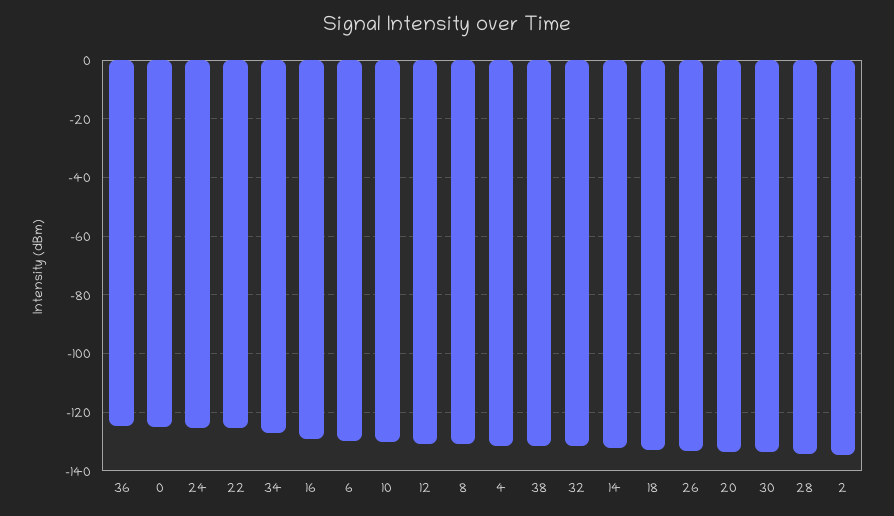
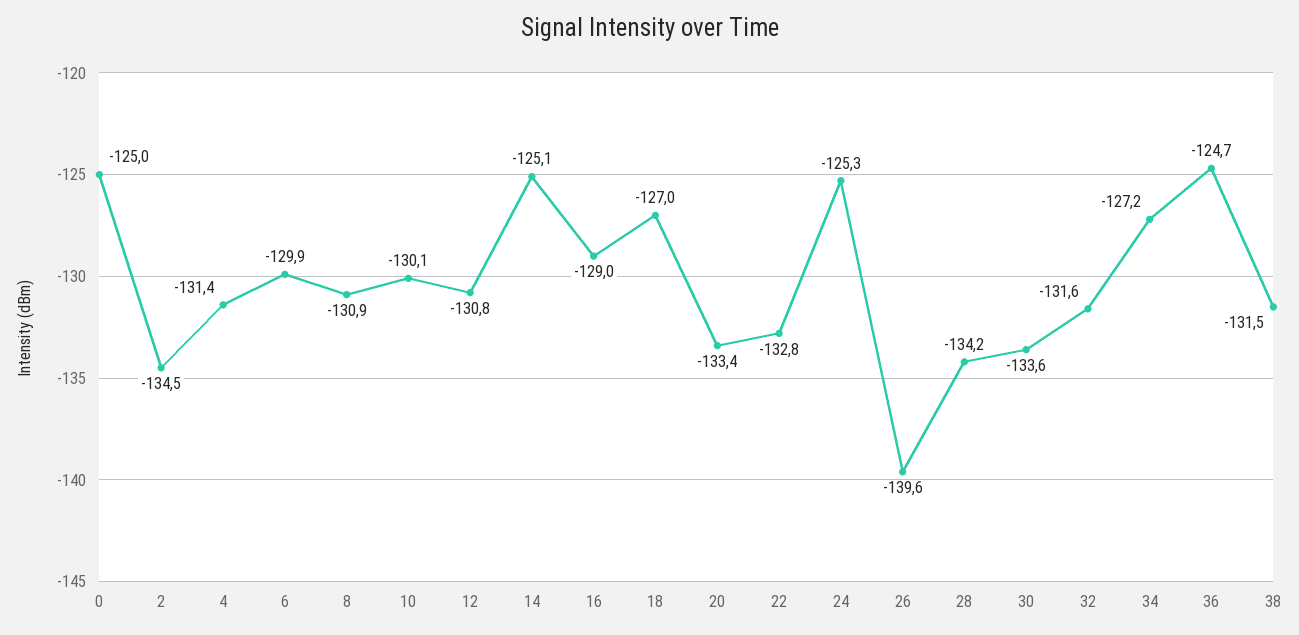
  {
    "36": -124.7,
    "0": -125,
    "24": -125.3,
-   "22": -125,
+   "22": -132.8,
    "34": -127.2,
    "16": -129,
    "6": -129.9,
    "10": -130.1,
    "12": -130.8,
    "8": -130.9,
    "4": -131.4,
    "38": -131.5,
    "32": -131.6,
-   "14": -132.5,
+   "14": -125.1,
-   "18": -132.5,
+   "18": -127,
-   "26": -132.5,
+   "26": -139.6,
    "20": -133.4,
    "30": -133.6,
    "28": -134.2,
    "2": -134.5
  }

